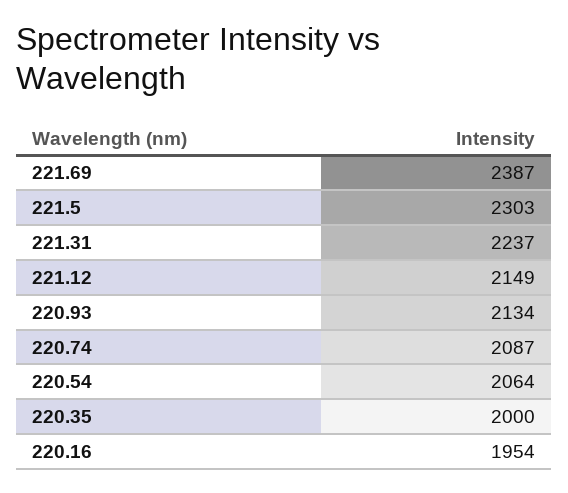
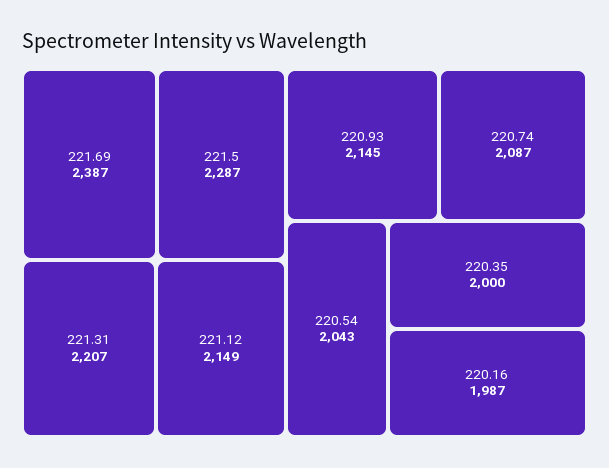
  {
    "221.69": 2387,
-   "221.5": 2303,
+   "221.5": 2287,
-   "221.31": 2237,
+   "221.31": 2207,
    "221.12": 2149,
-   "220.93": 2134,
+   "220.93": 2145,
    "220.74": 2087,
-   "220.54": 2064,
+   "220.54": 2043,
    "220.35": 2000,
-   "220.16": 1954
+   "220.16": 1987
  }

